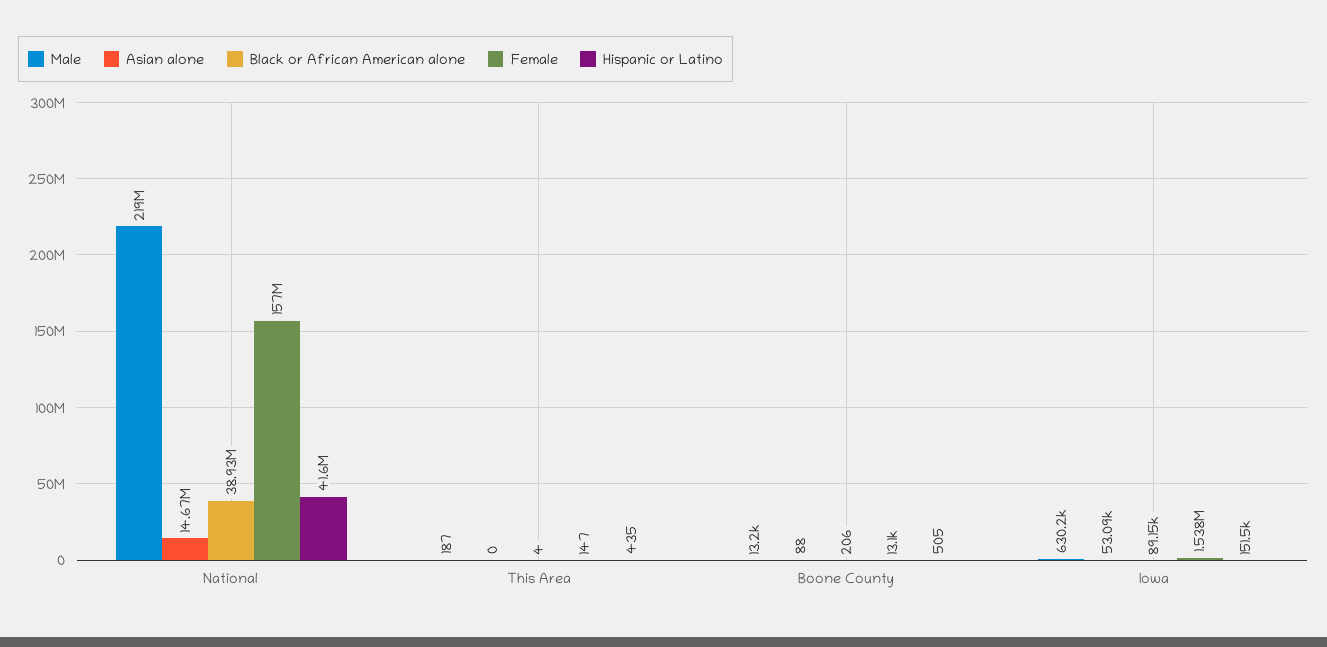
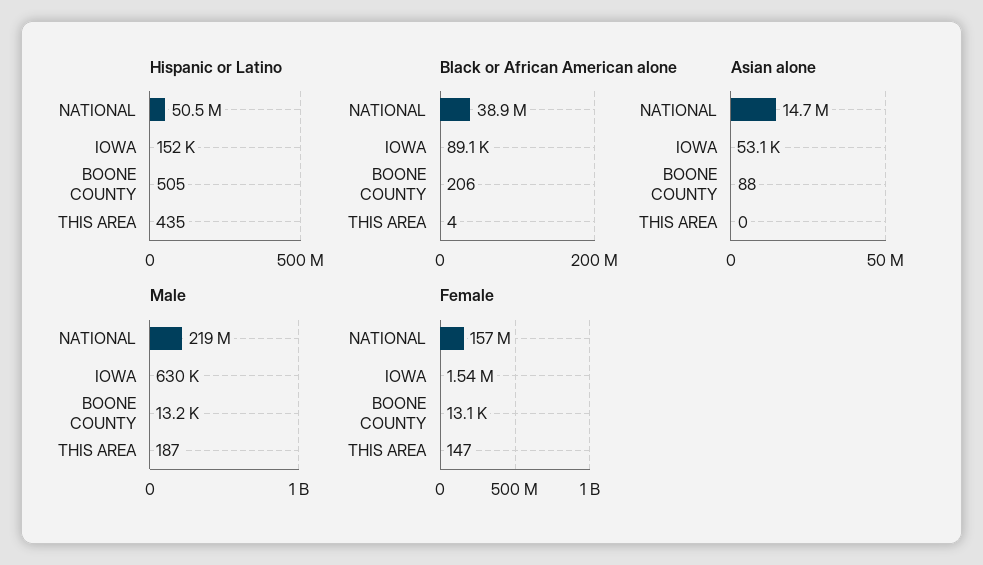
  {
    "Male": {
      "National": 219000000,
      "This Area": 187,
      "Boone County": 13200,
      "Iowa": 630200
    },
    "Asian alone": {
      "National": 14670000,
      "This Area": 0,
      "Boone County": 88,
      "Iowa": 53090
    },
    "Black or African American alone": {
      "National": 38930000,
      "This Area": 4,
      "Boone County": 206,
      "Iowa": 89150
    },
    "Female": {
      "National": 157000000,
      "This Area": 147,
      "Boone County": 13100,
      "Iowa": 1538000
    },
    "Hispanic or Latino": {
-     "National": 41600000,
+     "National": 50500000,
      "This Area": 435,
      "Boone County": 505,
      "Iowa": 151500
    }
  }

